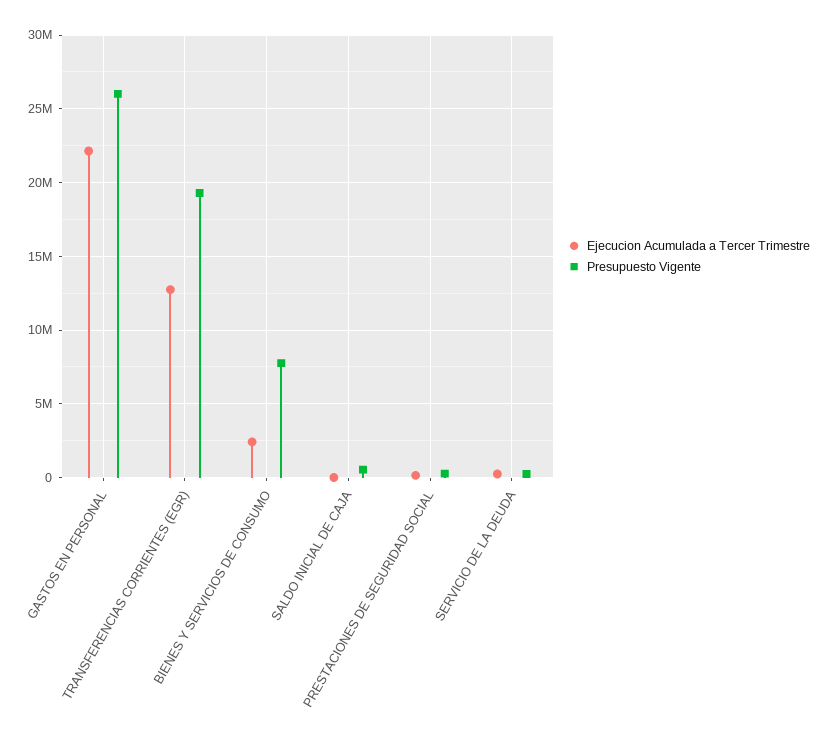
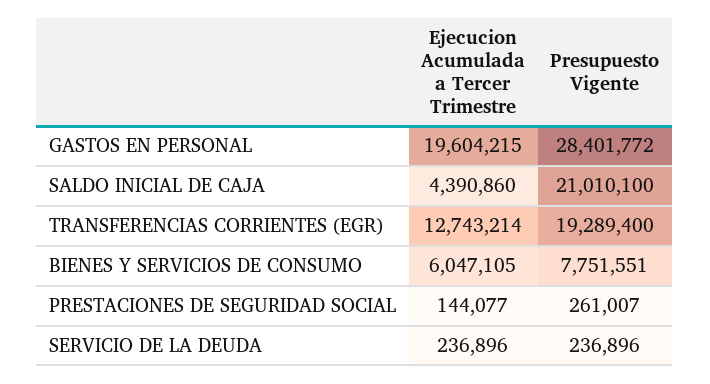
  {
    "Ejecucion Acumulada a Tercer Trimestre": {
-     "GASTOS EN PERSONAL": 22000000,
+     "GASTOS EN PERSONAL": 19604215,
      "TRANSFERENCIAS CORRIENTES (EGR)": 12743214,
-     "BIENES Y SERVICIOS DE CONSUMO": 2500000,
+     "BIENES Y SERVICIOS DE CONSUMO": 6047105,
-     "SALDO INICIAL DE CAJA": 0,
+     "SALDO INICIAL DE CAJA": 4390860,
      "PRESTACIONES DE SEGURIDAD SOCIAL": 144077,
      "SERVICIO DE LA DEUDA": 236896
    },
    "Presupuesto Vigente": {
-     "GASTOS EN PERSONAL": 26000000,
+     "GASTOS EN PERSONAL": 28401772,
      "TRANSFERENCIAS CORRIENTES (EGR)": 19289400,
      "BIENES Y SERVICIOS DE CONSUMO": 7751551,
-     "SALDO INICIAL DE CAJA": 500000,
+     "SALDO INICIAL DE CAJA": 21010100,
      "PRESTACIONES DE SEGURIDAD SOCIAL": 261007,
      "SERVICIO DE LA DEUDA": 236896
    }
  }

